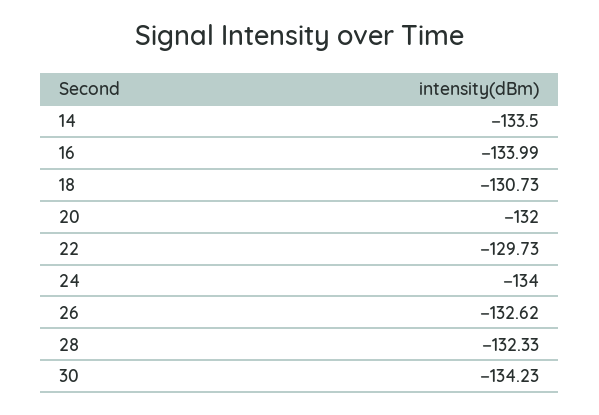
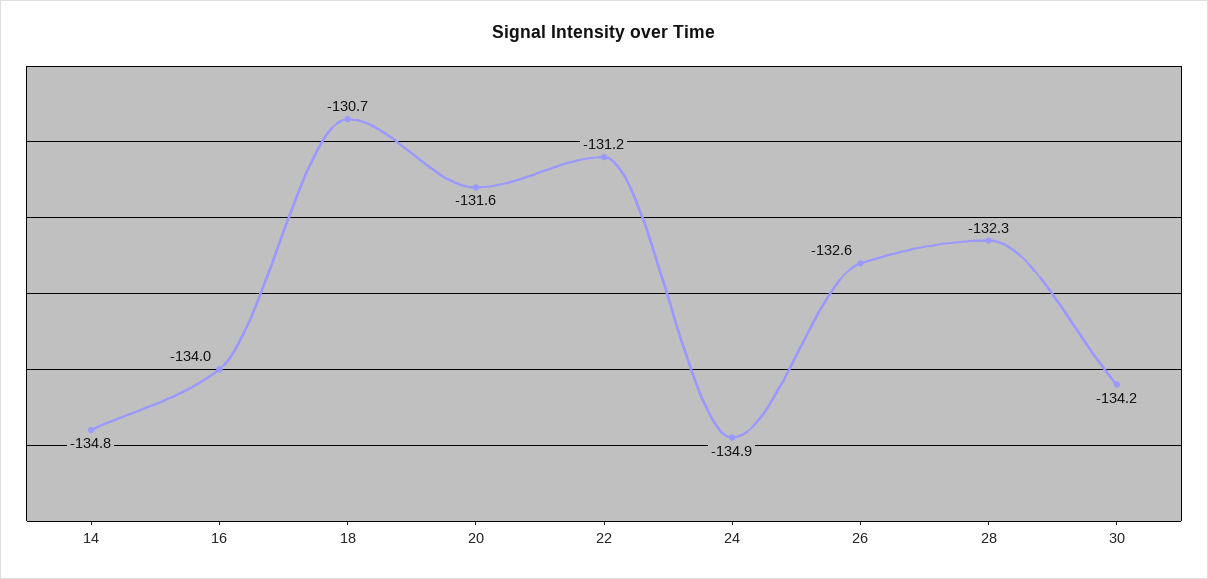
  {
-   "14": -133.5,
+   "14": -134.8,
    "16": -133.99,
    "18": -130.73,
-   "20": -132,
+   "20": -131.6,
-   "22": -129.73,
+   "22": -131.2,
-   "24": -134,
+   "24": -134.9,
    "26": -132.62,
    "28": -132.33,
    "30": -134.23
  }

